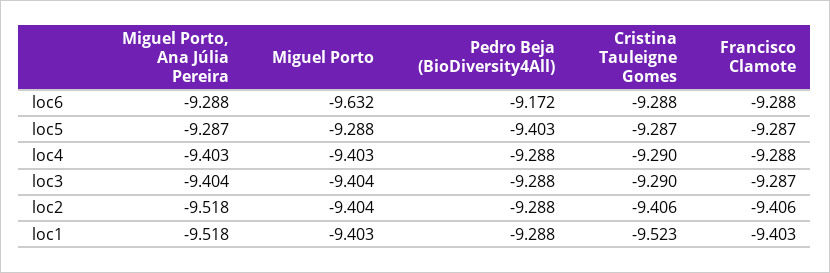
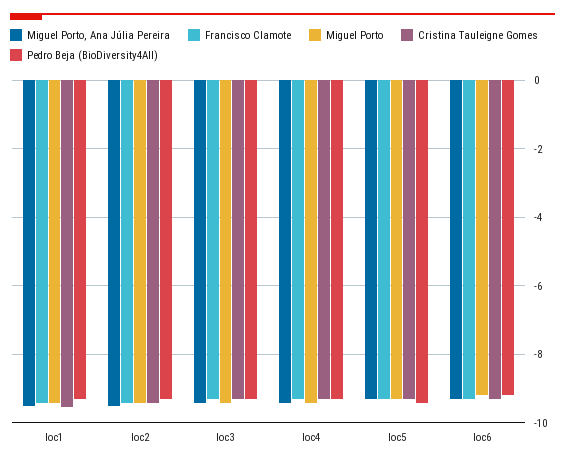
  {
    "Miguel Porto, Ana Júlia Pereira": {
      "loc6": -9.288,
      "loc5": -9.287,
      "loc4": -9.403,
      "loc3": -9.404,
      "loc2": -9.518,
      "loc1": -9.518
    },
    "Miguel Porto": {
-     "loc6": -9.632,
+     "loc6": -9.2,
      "loc5": -9.288,
      "loc4": -9.403,
      "loc3": -9.404,
      "loc2": -9.404,
      "loc1": -9.403
    },
    "Pedro Beja (BioDiversity4All)": {
      "loc6": -9.172,
      "loc5": -9.403,
      "loc4": -9.288,
      "loc3": -9.288,
      "loc2": -9.288,
      "loc1": -9.288
    },
    "Cristina Tauleigne Gomes": {
      "loc6": -9.288,
      "loc5": -9.287,
      "loc4": -9.29,
      "loc3": -9.29,
      "loc2": -9.406,
      "loc1": -9.523
    },
    "Francisco Clamote": {
      "loc6": -9.288,
      "loc5": -9.287,
      "loc4": -9.288,
      "loc3": -9.287,
      "loc2": -9.406,
      "loc1": -9.403
    }
  }

